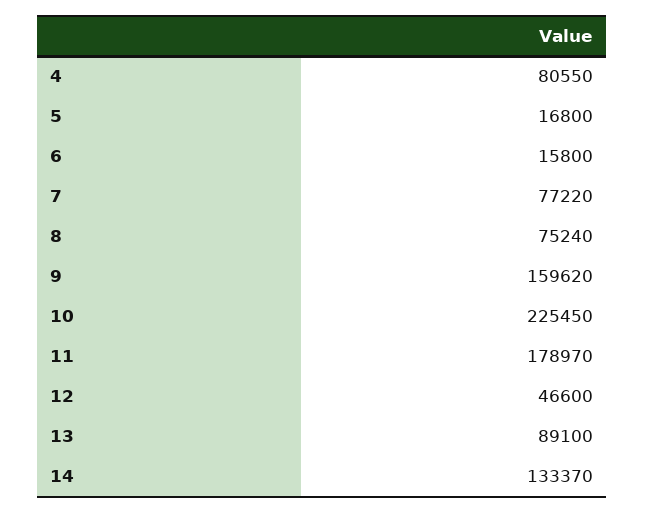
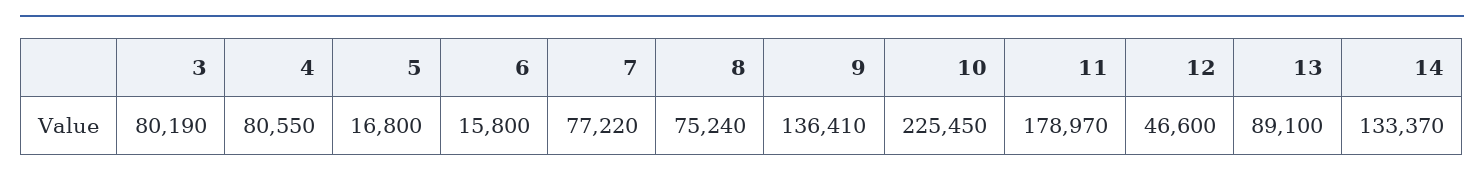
  {
    "4": 80550,
    "5": 16800,
    "6": 15800,
    "7": 77220,
    "8": 75240,
-   "9": 159620,
+   "9": 136410,
    "10": 225450,
    "11": 178970,
    "12": 46600,
    "13": 89100,
-   "14": 133370
+   "14": 133370,
+   "3": 80190
  }

